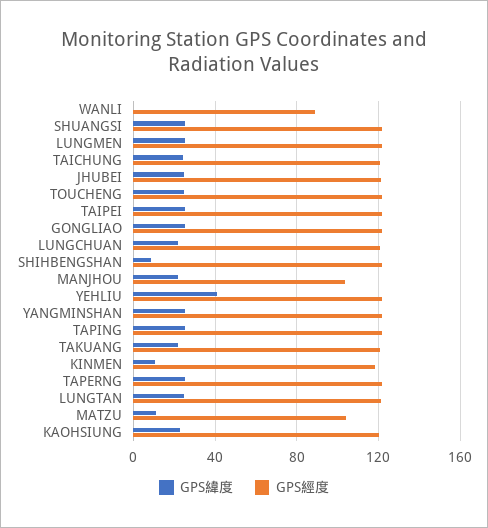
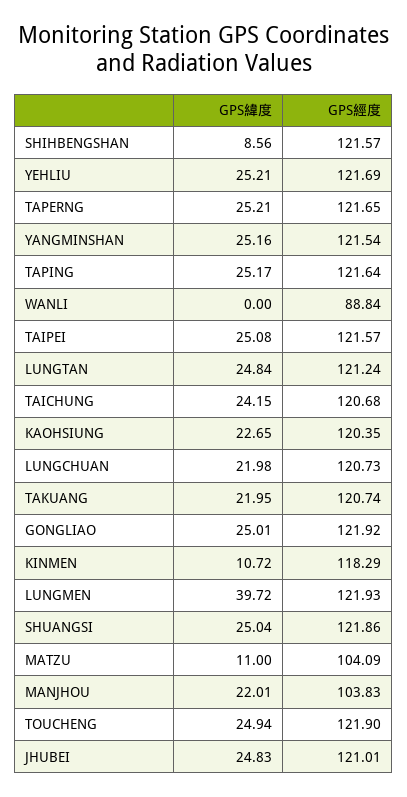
  {
    "GPS緯度": {
      "WANLI": 0,
      "SHUANGSI": 25.04,
-     "LUNGMEN": 25,
+     "LUNGMEN": 39.72,
      "TAICHUNG": 24.15,
      "JHUBEI": 24.83,
      "TOUCHENG": 24.94,
      "TAIPEI": 25.08,
      "GONGLIAO": 25.01,
      "LUNGCHUAN": 21.98,
      "SHIHBENGSHAN": 8.56,
      "MANJHOU": 22.01,
-     "YEHLIU": 40,
+     "YEHLIU": 25.21,
      "YANGMINSHAN": 25.16,
      "TAPING": 25.17,
      "TAKUANG": 21.95,
      "KINMEN": 10.72,
      "TAPERNG": 25.21,
      "LUNGTAN": 24.84,
      "MATZU": 11,
      "KAOHSIUNG": 22.65
    },
    "GPS經度": {
      "WANLI": 88.84,
      "SHUANGSI": 121.86,
      "LUNGMEN": 121.93,
      "TAICHUNG": 120.68,
      "JHUBEI": 121.01,
      "TOUCHENG": 121.9,
      "TAIPEI": 121.57,
      "GONGLIAO": 121.92,
      "LUNGCHUAN": 120.73,
      "SHIHBENGSHAN": 121.57,
      "MANJHOU": 103.83,
      "YEHLIU": 121.69,
      "YANGMINSHAN": 121.54,
      "TAPING": 121.64,
      "TAKUANG": 120.74,
      "KINMEN": 118.29,
      "TAPERNG": 121.65,
      "LUNGTAN": 121.24,
      "MATZU": 104.09,
      "KAOHSIUNG": 120.35
    }
  }

